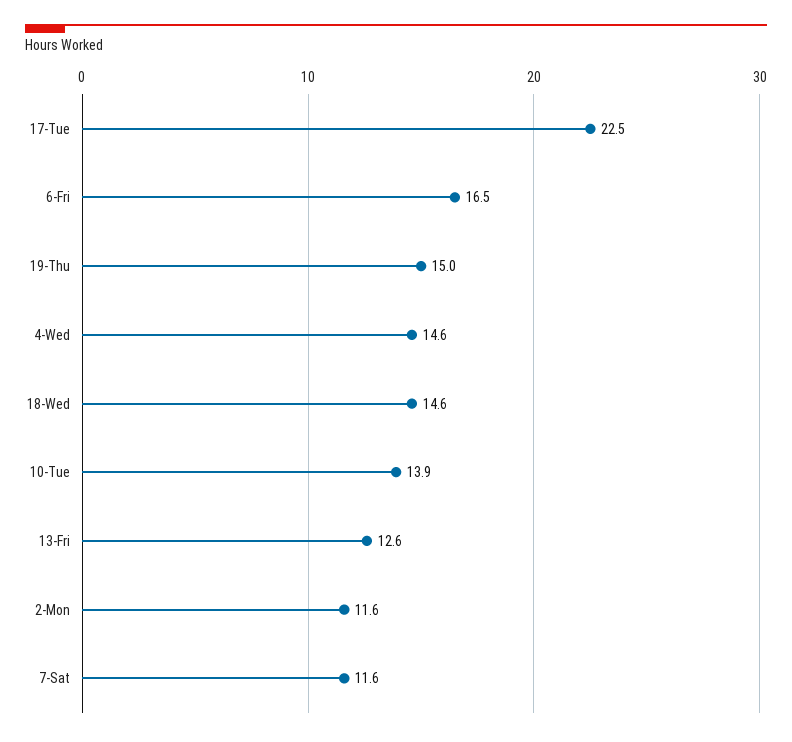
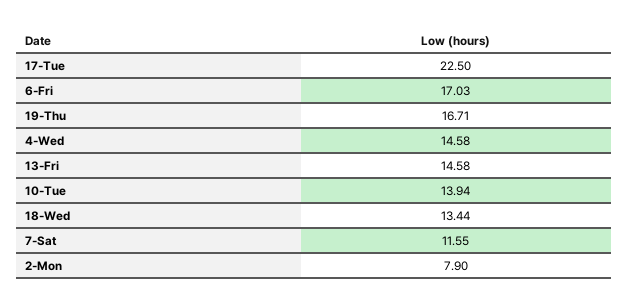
  {
    "17-Tue": 22.5,
-   "6-Fri": 16.5,
+   "6-Fri": 17.03,
-   "19-Thu": 15,
+   "19-Thu": 16.71,
    "4-Wed": 14.58,
-   "18-Wed": 14.6,
+   "18-Wed": 13.44,
    "10-Tue": 13.94,
-   "13-Fri": 12.6,
+   "13-Fri": 14.58,
-   "2-Mon": 11.6,
+   "2-Mon": 7.9,
    "7-Sat": 11.55
  }

